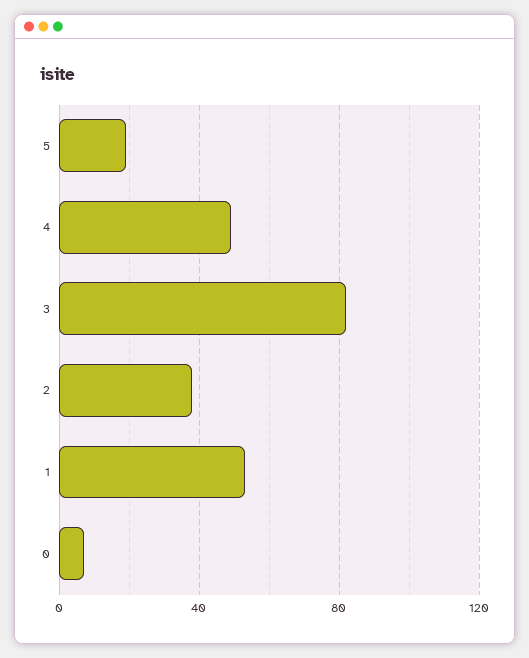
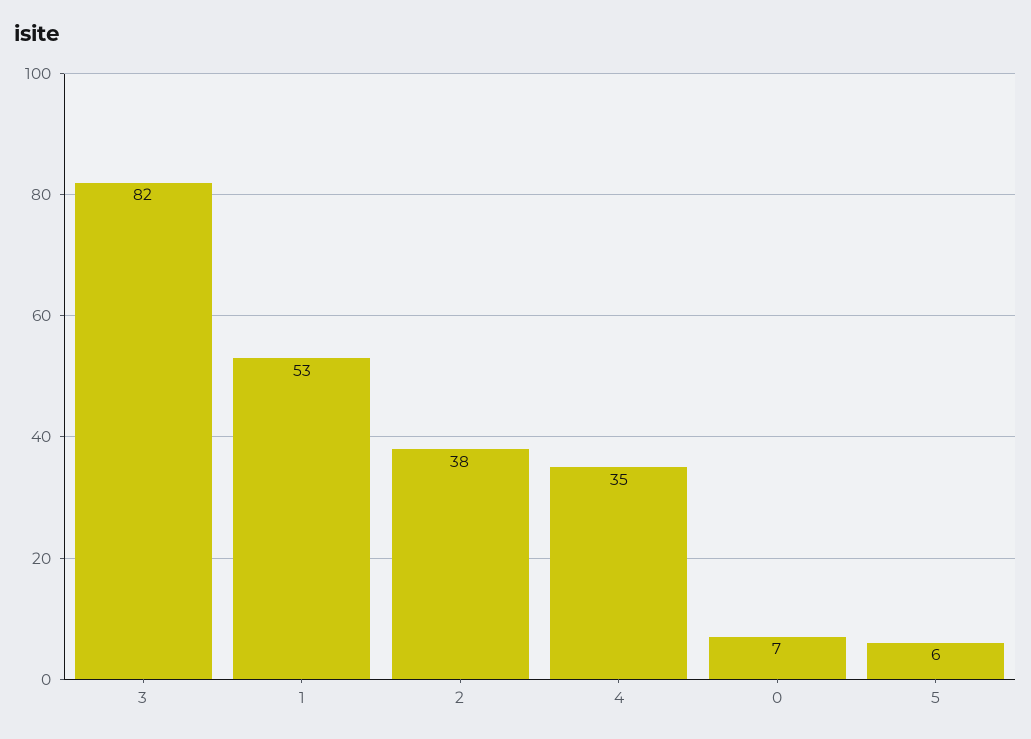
  {
-   "5": 20,
+   "5": 6,
-   "4": 50,
+   "4": 35,
    "3": 82,
    "2": 38,
    "1": 53,
    "0": 7
  }

